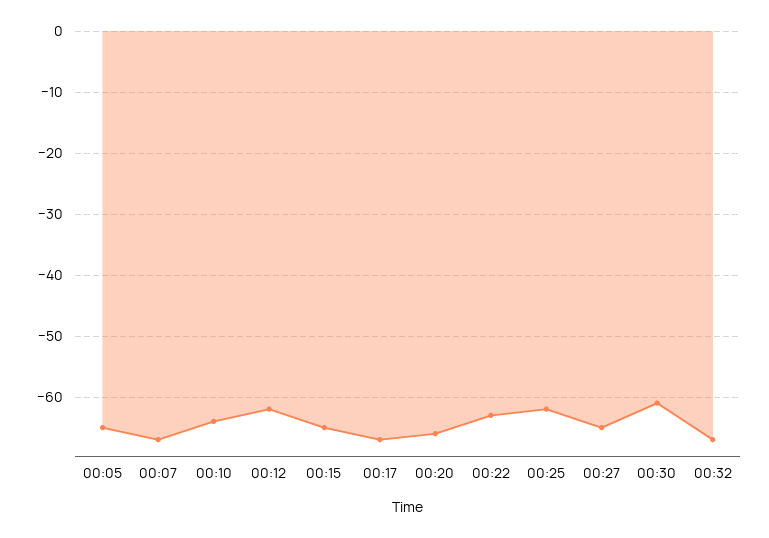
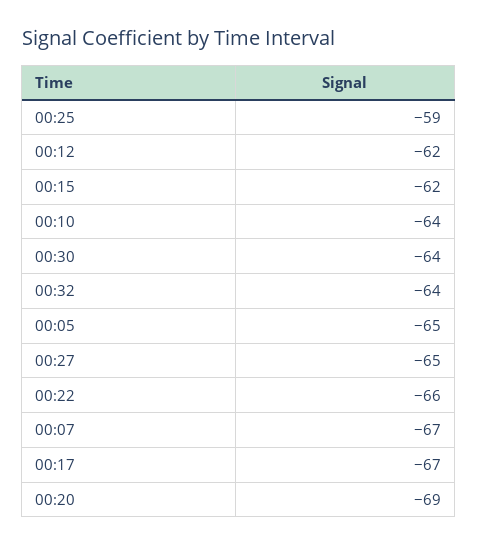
  {
    "00:05": -65,
    "00:07": -67,
    "00:10": -64,
    "00:12": -62,
-   "00:15": -65,
+   "00:15": -62,
    "00:17": -67,
-   "00:20": -66,
+   "00:20": -69,
-   "00:22": -63,
+   "00:22": -66,
-   "00:25": -62,
+   "00:25": -59,
    "00:27": -65,
-   "00:30": -61,
+   "00:30": -64,
-   "00:32": -67
+   "00:32": -64
  }

